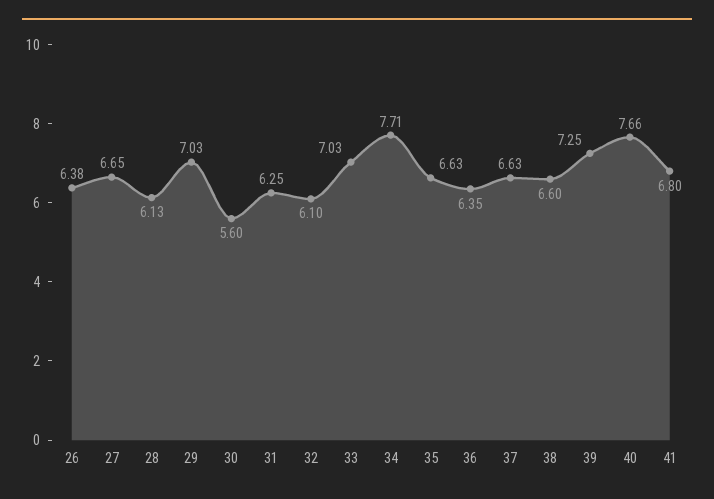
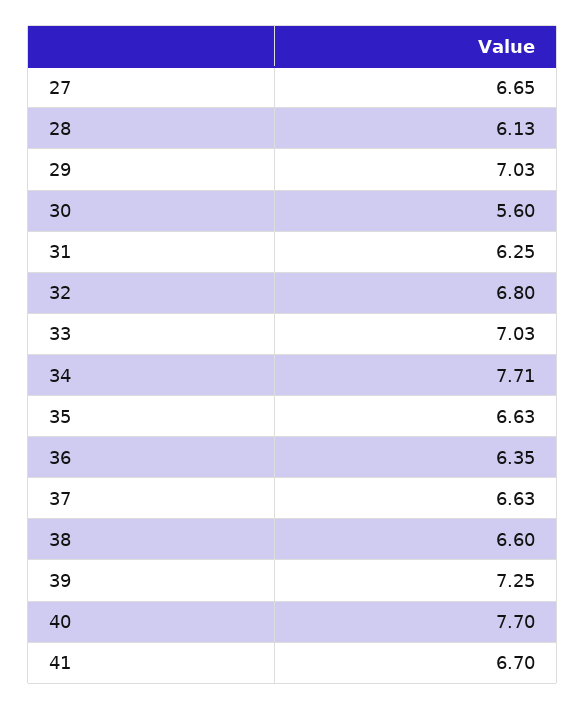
  {
-   "26": 6.38,
    "27": 6.65,
    "28": 6.13,
    "29": 7.03,
    "30": 5.6,
    "31": 6.25,
-   "32": 6.1,
+   "32": 6.8,
    "33": 7.03,
    "34": 7.71,
    "35": 6.63,
    "36": 6.35,
    "37": 6.63,
    "38": 6.6,
    "39": 7.25,
-   "40": 7.66,
+   "40": 7.7,
-   "41": 6.8
+   "41": 6.7
  }

